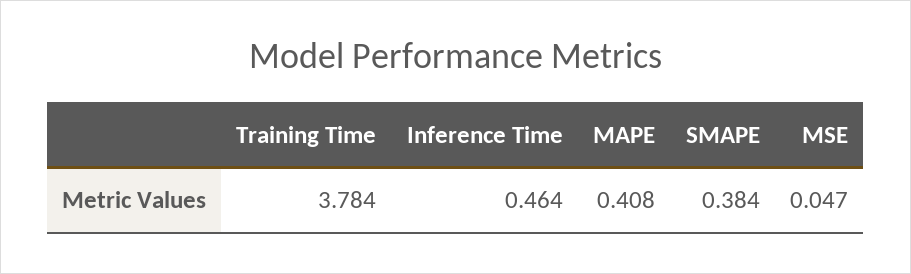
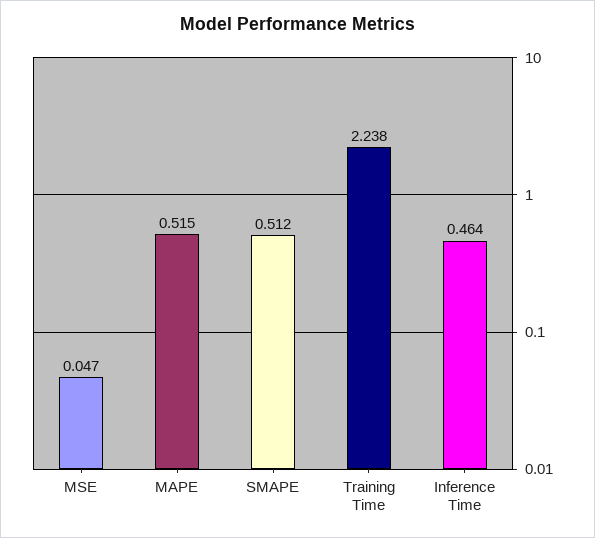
  {
-   "Training Time": 3.784,
+   "Training Time": 2.238,
    "Inference Time": 0.464,
-   "MAPE": 0.408,
+   "MAPE": 0.515,
-   "SMAPE": 0.384,
+   "SMAPE": 0.512,
    "MSE": 0.047
  }

